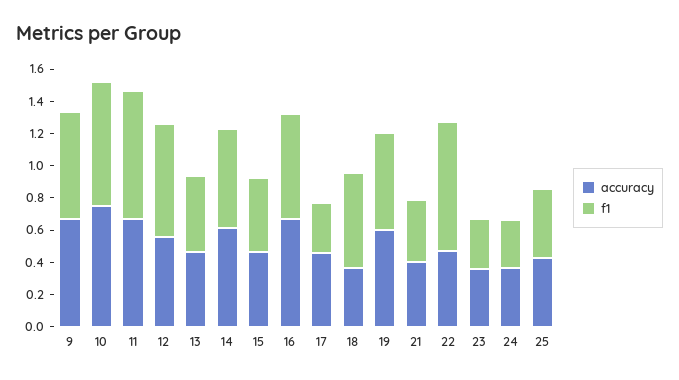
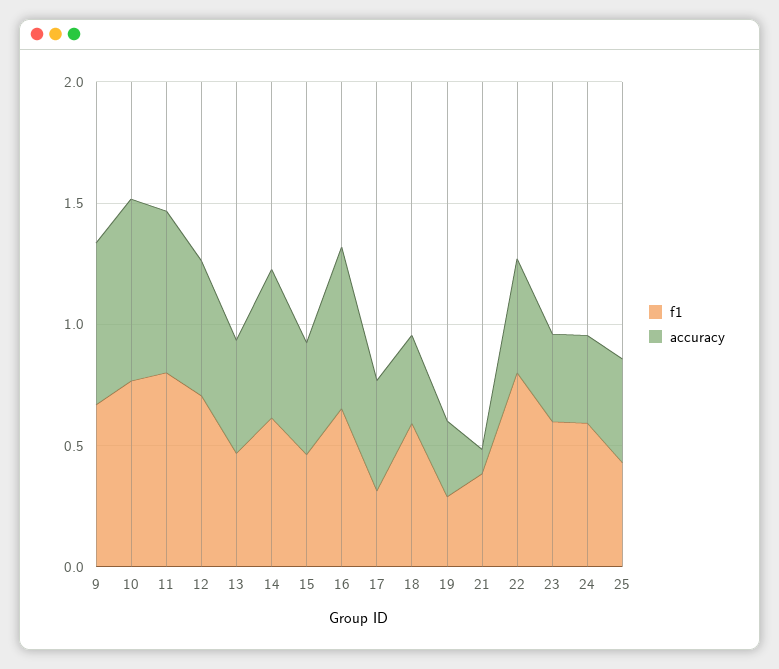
  {
    "accuracy": {
      "9": 0.65,
      "10": 0.75,
      "11": 0.65,
      "12": 0.55,
      "13": 0.45,
      "14": 0.6,
      "15": 0.45,
      "16": 0.65,
      "17": 0.45,
      "18": 0.35,
-     "19": 0.6,
+     "19": 0.3,
-     "21": 0.4,
+     "21": 0.1,
      "22": 0.45,
      "23": 0.35,
      "24": 0.35,
      "25": 0.45
    },
    "f1": {
      "9": 0.65,
      "10": 0.75,
      "11": 0.8,
      "12": 0.7,
      "13": 0.45,
      "14": 0.6,
      "15": 0.45,
      "16": 0.65,
      "17": 0.3,
      "18": 0.6,
-     "19": 0.6,
+     "19": 0.3,
      "21": 0.4,
      "22": 0.8,
-     "23": 0.3,
+     "23": 0.6,
-     "24": 0.3,
+     "24": 0.6,
      "25": 0.45
    }
  }

